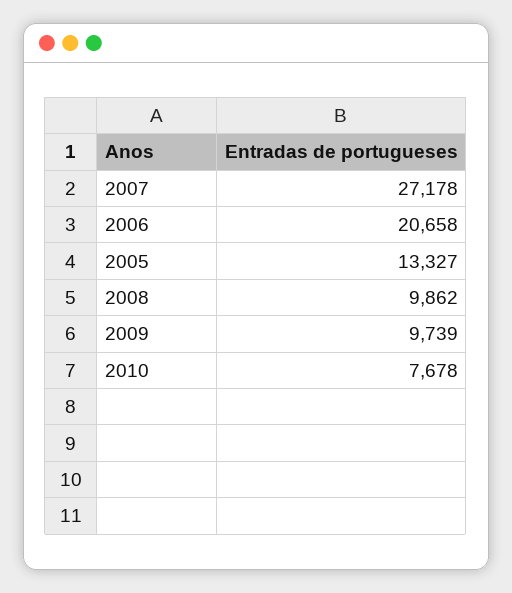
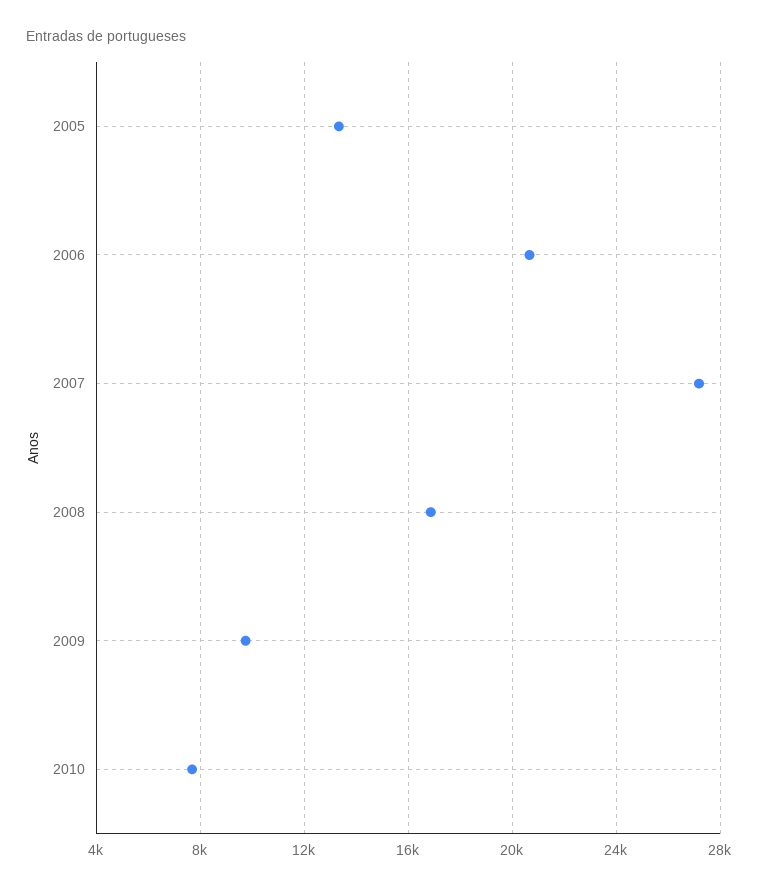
  {
    "2007": 27178,
    "2006": 20658,
    "2005": 13327,
-   "2008": 9862,
+   "2008": 17000,
    "2009": 9739,
    "2010": 7678
  }

